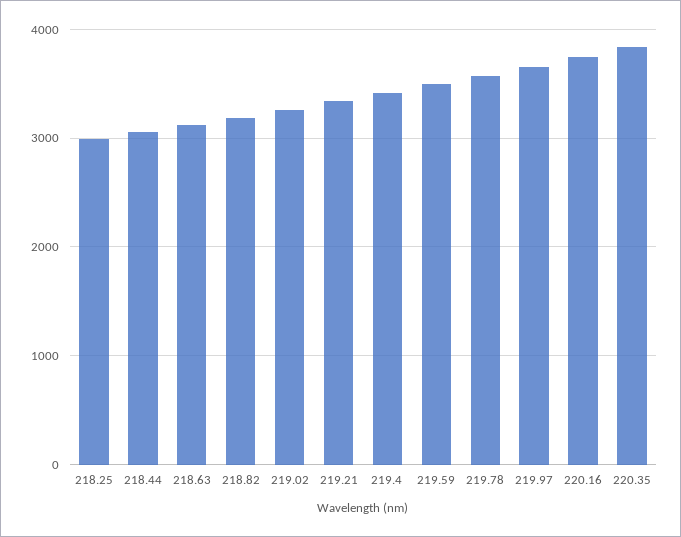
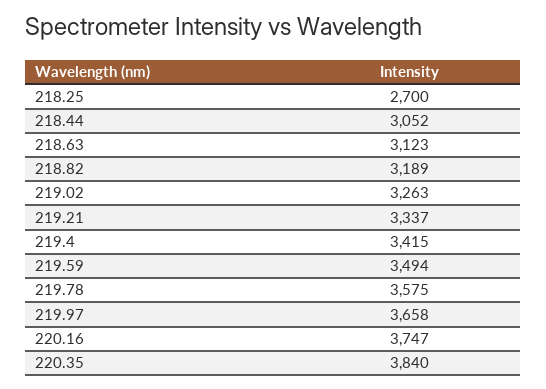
  {
-   "218.25": 3000,
+   "218.25": 2700,
    "218.44": 3052,
    "218.63": 3123,
    "218.82": 3189,
    "219.02": 3263,
    "219.21": 3337,
    "219.4": 3415,
    "219.59": 3494,
    "219.78": 3575,
    "219.97": 3658,
    "220.16": 3747,
    "220.35": 3840
  }

